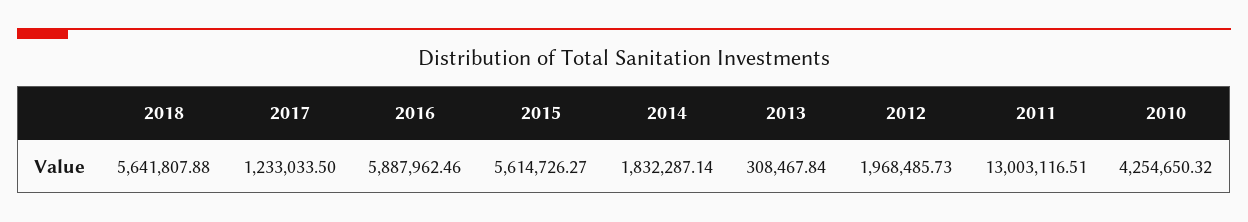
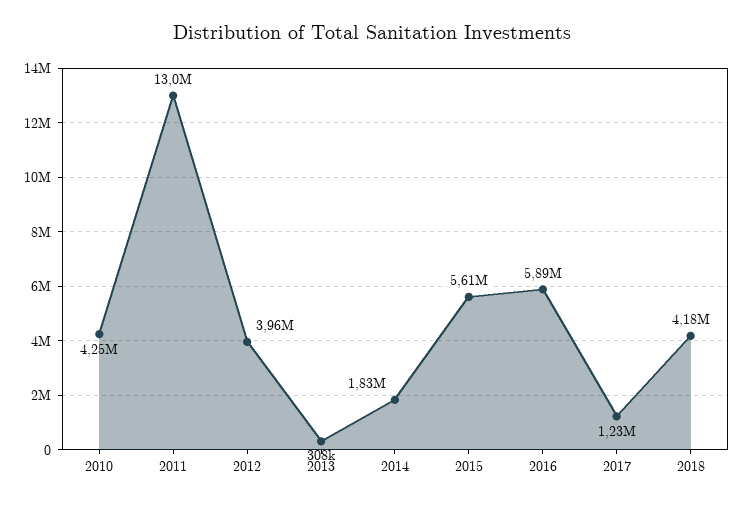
  {
-   "2018": 5641807.88,
+   "2018": 4180000,
    "2017": 1233033.5,
    "2016": 5887962.46,
    "2015": 5614726.27,
    "2014": 1832287.14,
    "2013": 308467.84,
-   "2012": 1968485.73,
+   "2012": 3960000,
    "2011": 13003116.51,
    "2010": 4254650.32
  }

